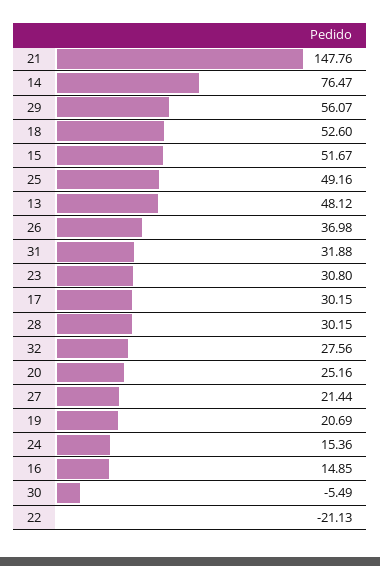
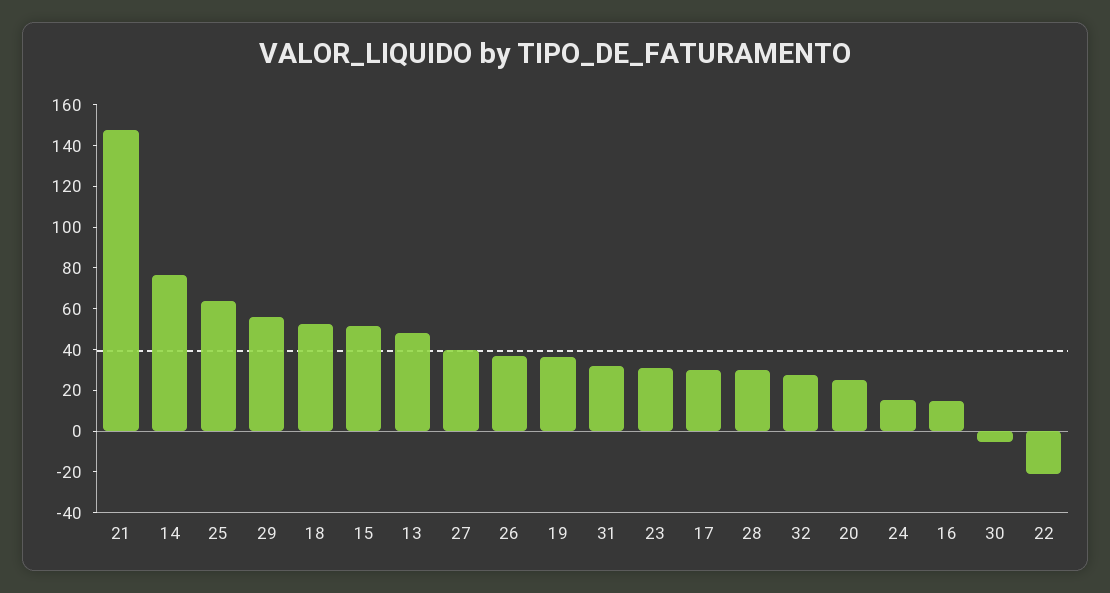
  {
    "21": 147.76,
    "14": 76.47,
    "29": 56.07,
    "18": 52.6,
    "15": 51.67,
-   "25": 49.16,
+   "25": 65,
    "13": 48.12,
    "26": 36.98,
    "31": 31.88,
    "23": 30.8,
    "17": 30.15,
    "28": 30.15,
    "32": 27.56,
    "20": 25.16,
-   "27": 21.44,
+   "27": 40,
-   "19": 20.69,
+   "19": 35,
    "24": 15.36,
    "16": 14.85,
    "30": -5.49,
    "22": -21.13
  }

